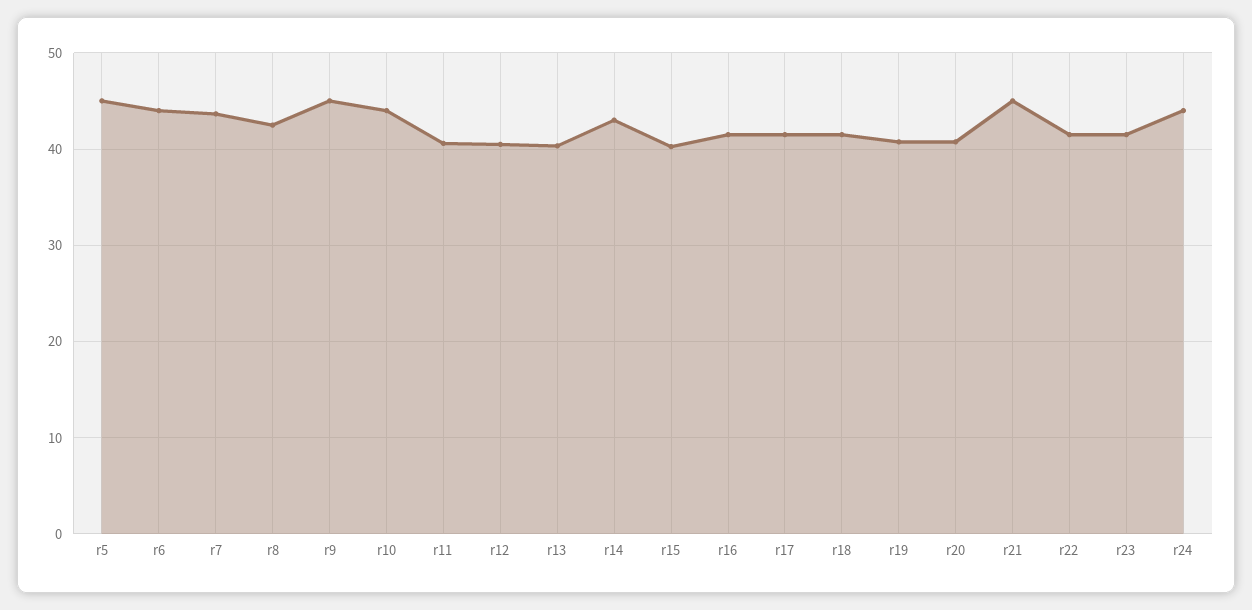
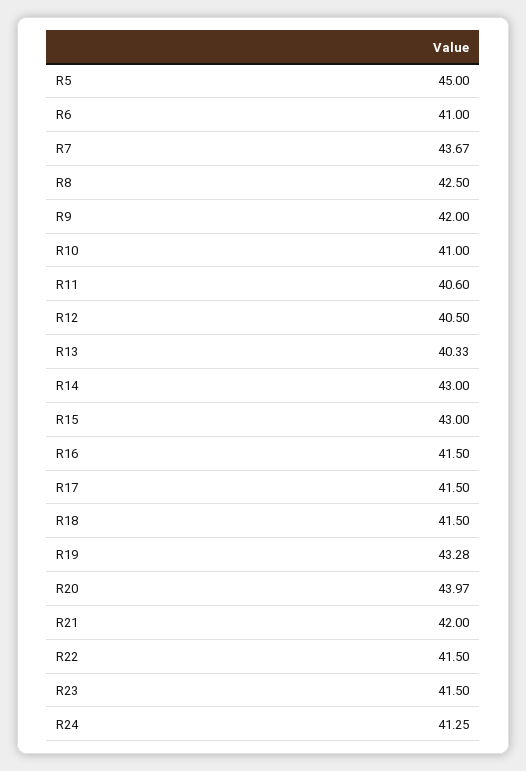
  {
    "r5": 45,
-   "r6": 44,
+   "r6": 41,
    "r7": 43.67,
    "r8": 42.5,
-   "r9": 45,
+   "r9": 42,
-   "r10": 44,
+   "r10": 41,
    "r11": 40.6,
    "r12": 40.5,
    "r13": 40.33,
    "r14": 43,
-   "r15": 40,
+   "r15": 43,
    "r16": 41.5,
    "r17": 41.5,
    "r18": 41.5,
-   "r19": 41,
+   "r19": 43.28,
-   "r20": 41,
+   "r20": 43.97,
-   "r21": 45,
+   "r21": 42,
    "r22": 41.5,
    "r23": 41.5,
-   "r24": 44
+   "r24": 41.25
  }

